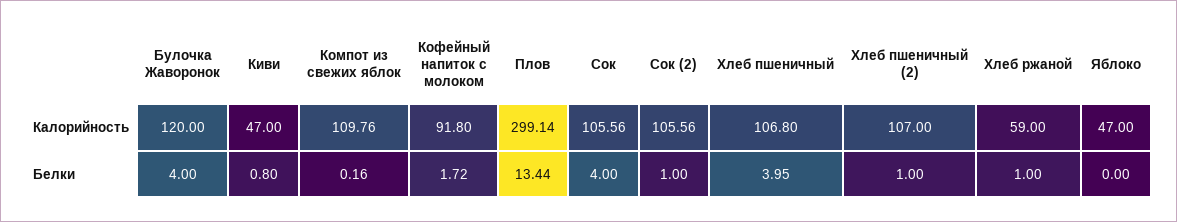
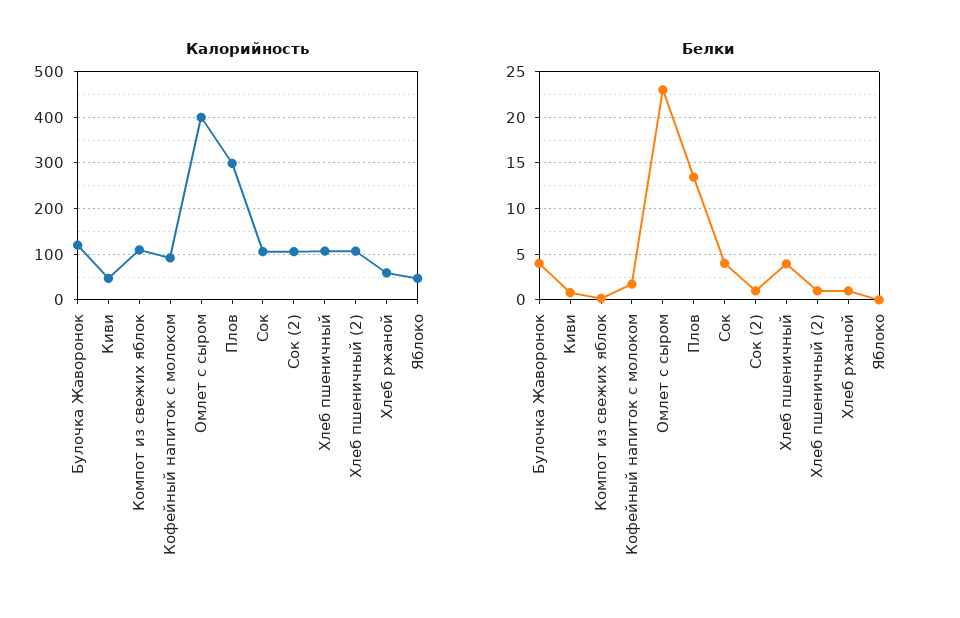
  {
    "Калорийность": {
      "Булочка Жаворонок": 120,
      "Киви": 47,
      "Компот из свежих яблок": 109.76,
      "Кофейный напиток с молоком": 91.8,
      "Плов": 299.14,
      "Сок": 105.56,
      "Сок (2)": 105.56,
      "Хлеб пшеничный": 106.8,
      "Хлеб пшеничный (2)": 107,
      "Хлеб ржаной": 59,
-     "Яблоко": 47
+     "Яблоко": 47,
+     "Омлет с сыром": 400
    },
    "Белки": {
      "Булочка Жаворонок": 4,
      "Киви": 0.8,
      "Компот из свежих яблок": 0.16,
      "Кофейный напиток с молоком": 1.72,
      "Плов": 13.44,
      "Сок": 4,
      "Сок (2)": 1,
      "Хлеб пшеничный": 3.95,
      "Хлеб пшеничный (2)": 1,
      "Хлеб ржаной": 1,
-     "Яблоко": 0
+     "Яблоко": 0,
+     "Омлет с сыром": 23
    }
  }

